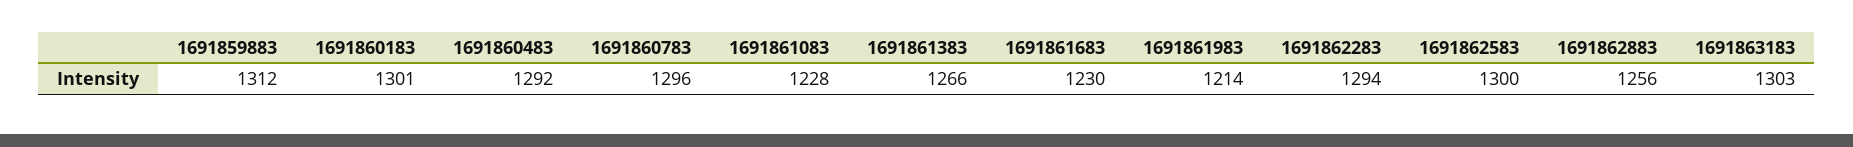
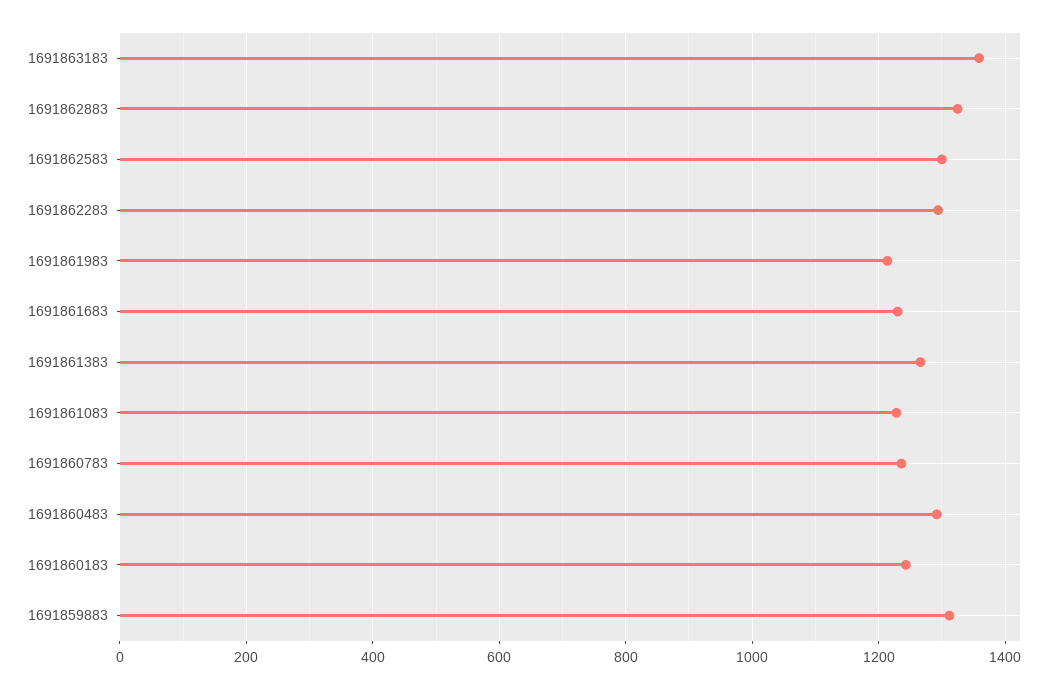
  {
    "1691859883": 1312,
-   "1691860183": 1301,
+   "1691860183": 1240,
    "1691860483": 1292,
-   "1691860783": 1296,
+   "1691860783": 1240,
    "1691861083": 1228,
    "1691861383": 1266,
    "1691861683": 1230,
    "1691861983": 1214,
    "1691862283": 1294,
    "1691862583": 1300,
-   "1691862883": 1256,
+   "1691862883": 1320,
-   "1691863183": 1303
+   "1691863183": 1360
  }

